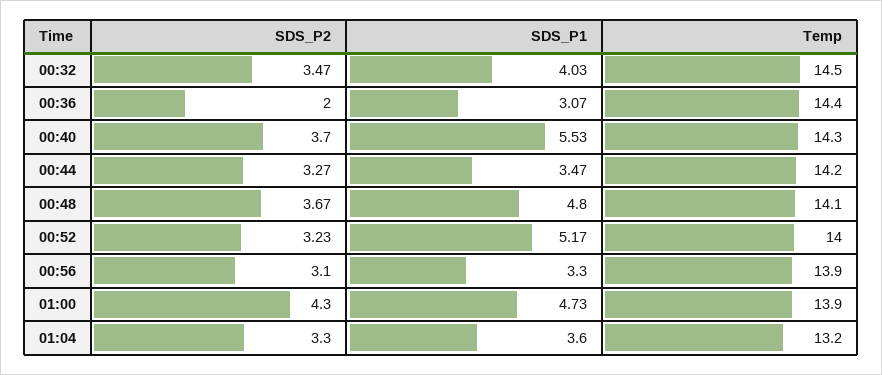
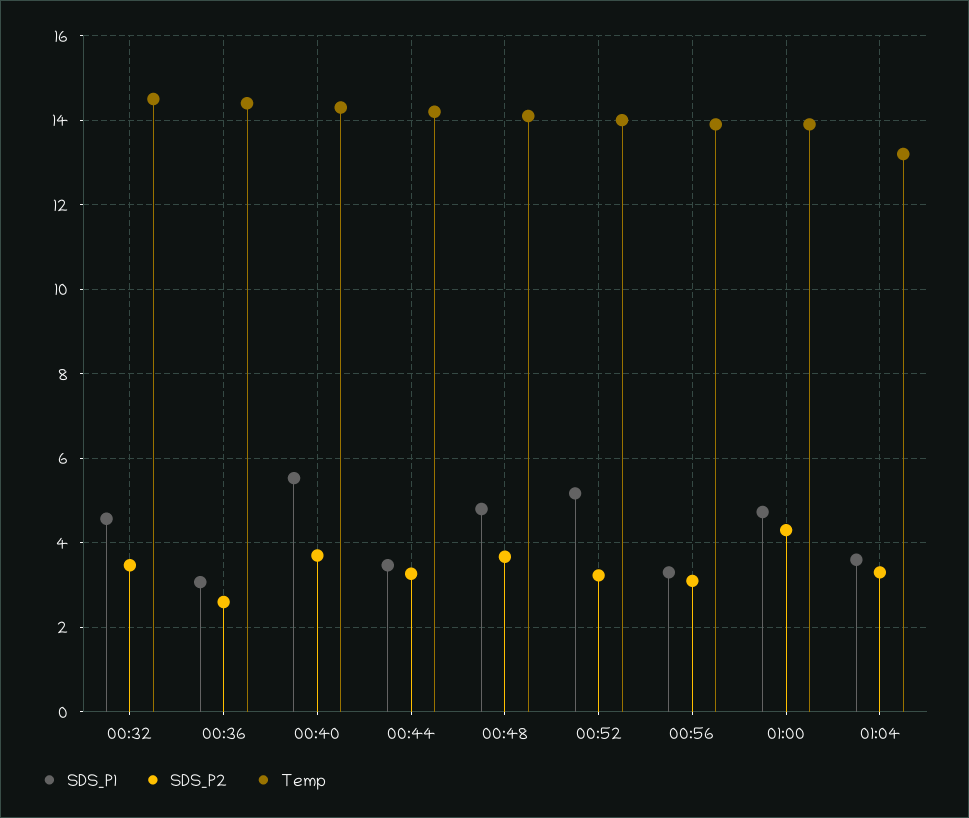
  {
    "SDS_P2": {
      "00:32": 3.47,
-     "00:36": 2,
+     "00:36": 2.6,
      "00:40": 3.7,
      "00:44": 3.27,
      "00:48": 3.67,
      "00:52": 3.23,
      "00:56": 3.1,
      "01:00": 4.3,
      "01:04": 3.3
    },
    "SDS_P1": {
-     "00:32": 4.03,
+     "00:32": 4.6,
      "00:36": 3.07,
      "00:40": 5.53,
      "00:44": 3.47,
      "00:48": 4.8,
      "00:52": 5.17,
      "00:56": 3.3,
      "01:00": 4.73,
      "01:04": 3.6
    },
    "Temp": {
      "00:32": 14.5,
      "00:36": 14.4,
      "00:40": 14.3,
      "00:44": 14.2,
      "00:48": 14.1,
      "00:52": 14,
      "00:56": 13.9,
      "01:00": 13.9,
      "01:04": 13.2
    }
  }

